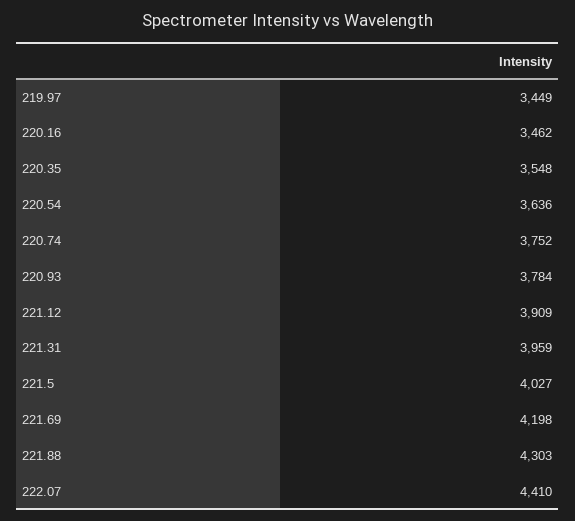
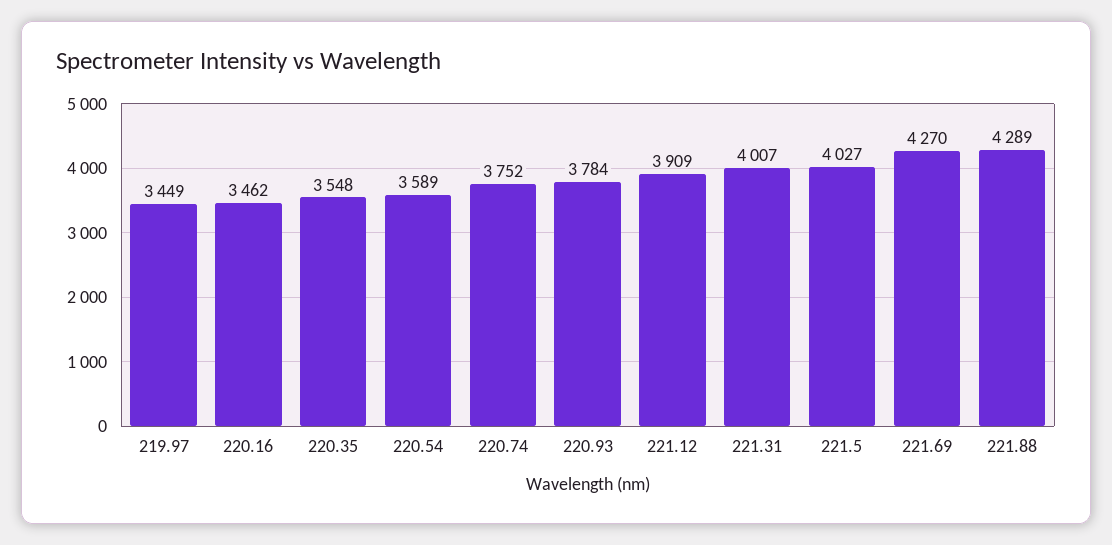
  {
    "219.97": 3449,
    "220.16": 3462,
    "220.35": 3548,
-   "220.54": 3636,
+   "220.54": 3589,
    "220.74": 3752,
    "220.93": 3784,
    "221.12": 3909,
-   "221.31": 3959,
+   "221.31": 4007,
    "221.5": 4027,
-   "221.69": 4198,
+   "221.69": 4270,
-   "221.88": 4303,
+   "221.88": 4289
-   "222.07": 4410
  }

